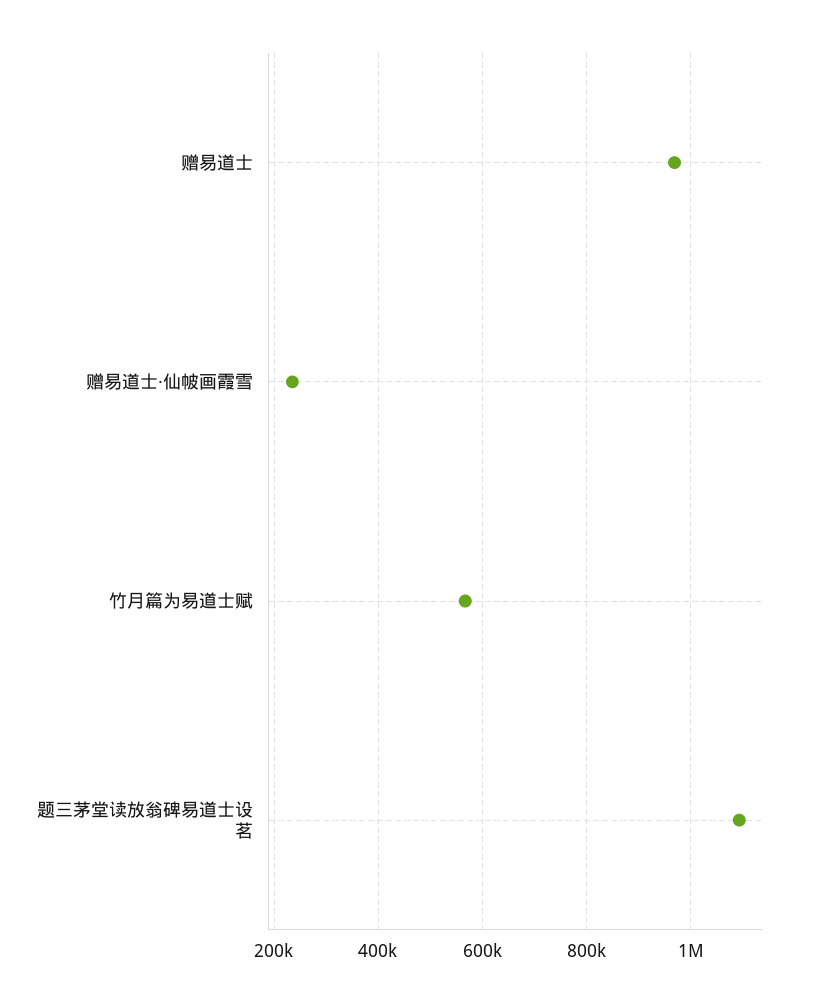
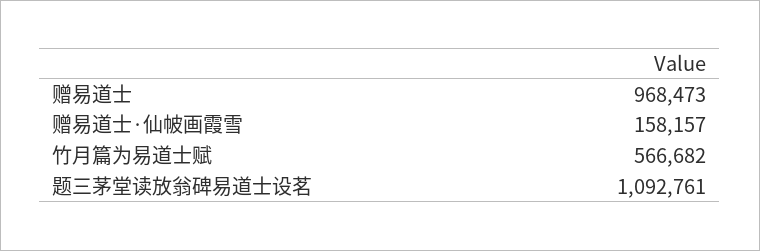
  {
    "赠易道士": 968473,
-   "赠易道士·仙帔画霞雪": 240000,
+   "赠易道士·仙帔画霞雪": 158157,
    "竹月篇为易道士赋": 566682,
    "题三茅堂读放翁碑易道士设茗": 1092761
  }

